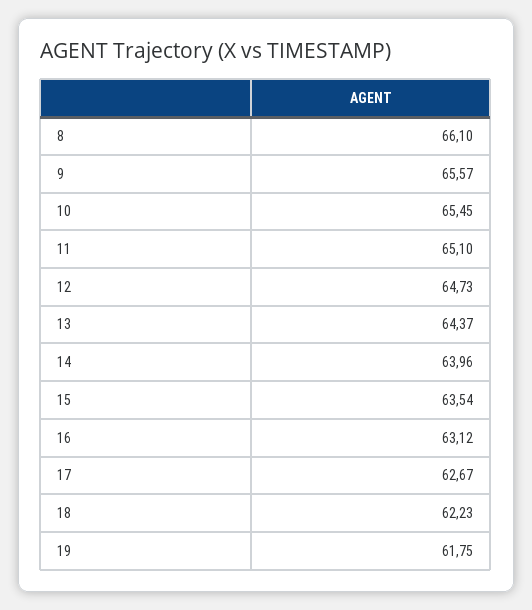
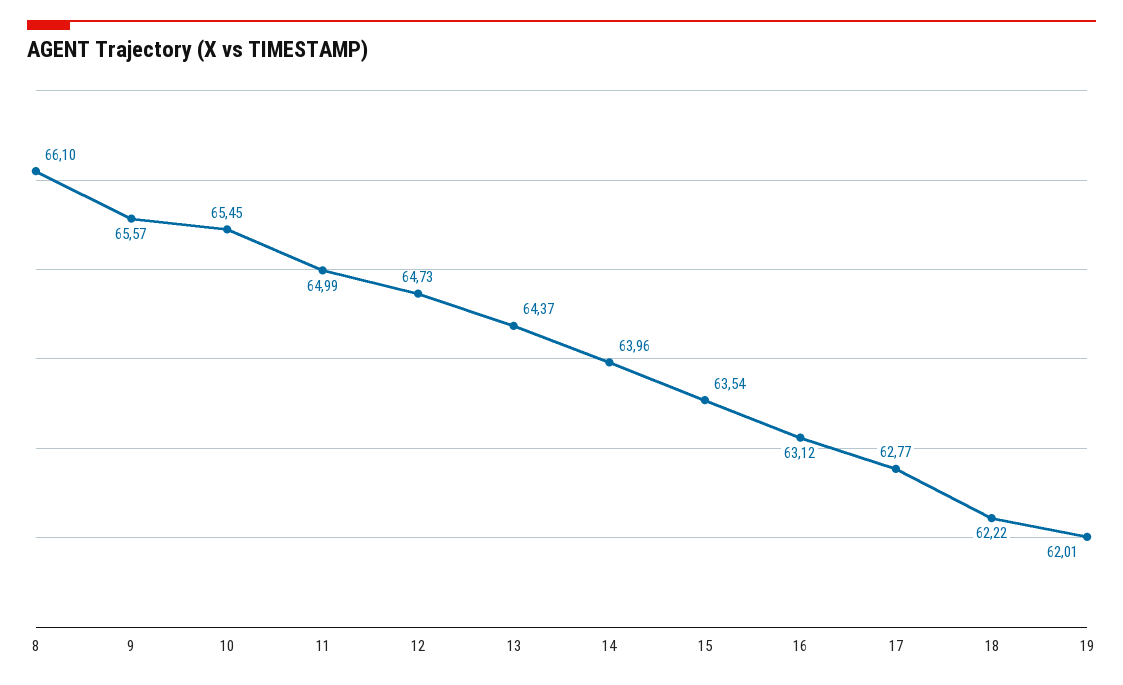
  {
    "8": 66.1,
    "9": 65.57,
    "10": 65.45,
-   "11": 65.1,
+   "11": 64.99,
    "12": 64.73,
    "13": 64.37,
    "14": 63.96,
    "15": 63.54,
    "16": 63.12,
-   "17": 62.67,
+   "17": 62.77,
-   "18": 62.23,
+   "18": 62.22,
-   "19": 61.75
+   "19": 62.01
  }

